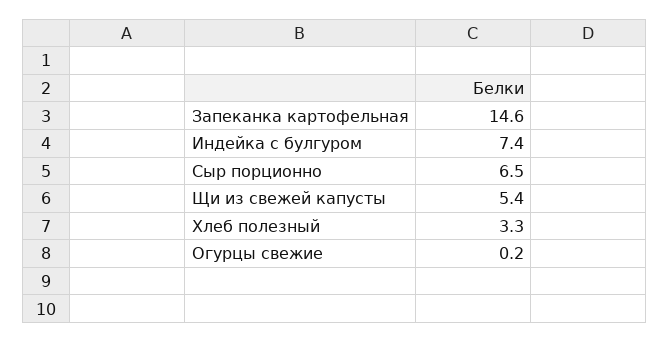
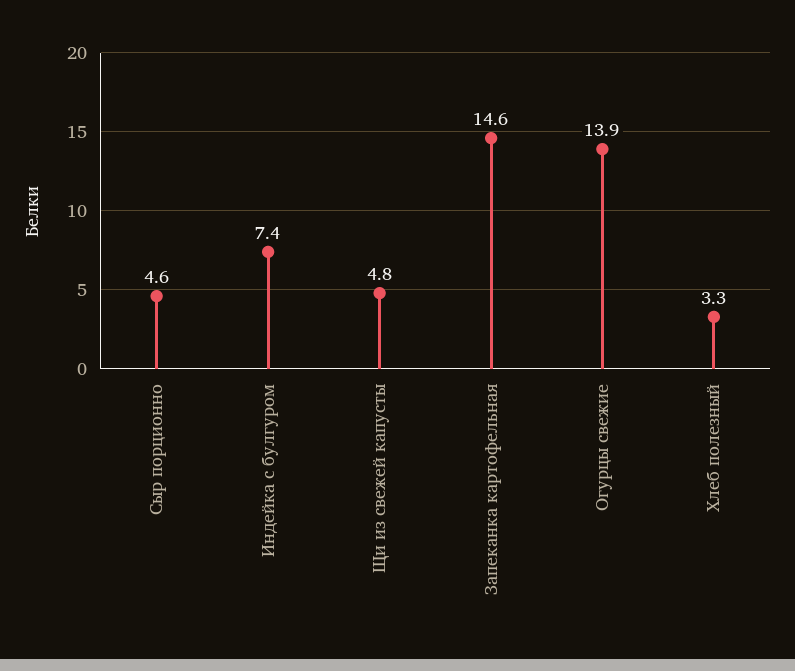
  {
    "Запеканка картофельная": 14.6,
    "Индейка с булгуром": 7.4,
-   "Сыр порционно": 6.5,
+   "Сыр порционно": 4.6,
-   "Щи из свежей капусты": 5.4,
+   "Щи из свежей капусты": 4.8,
    "Хлеб полезный": 3.3,
-   "Огурцы свежие": 0.2
+   "Огурцы свежие": 13.9
  }

